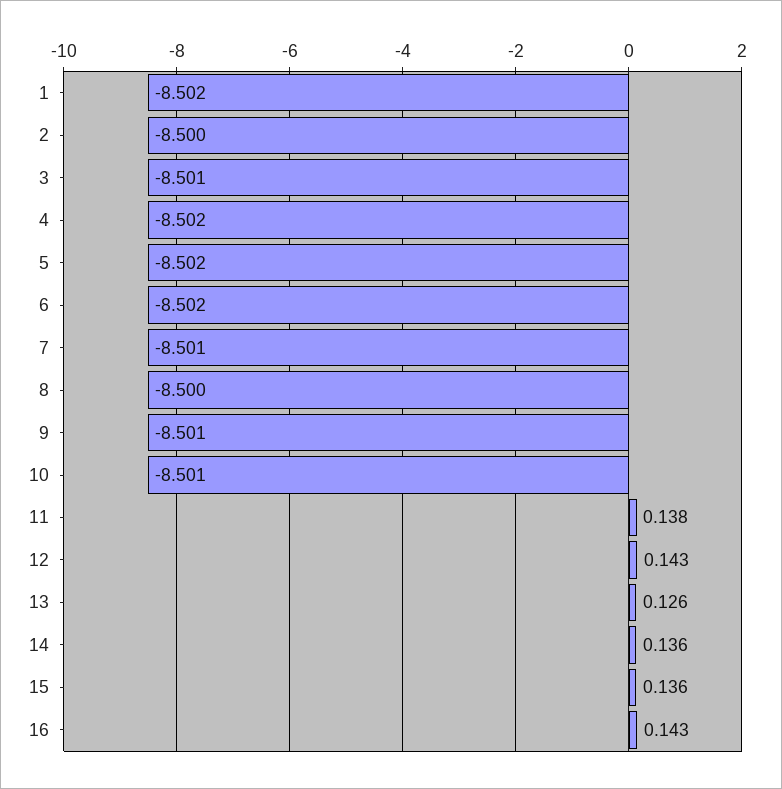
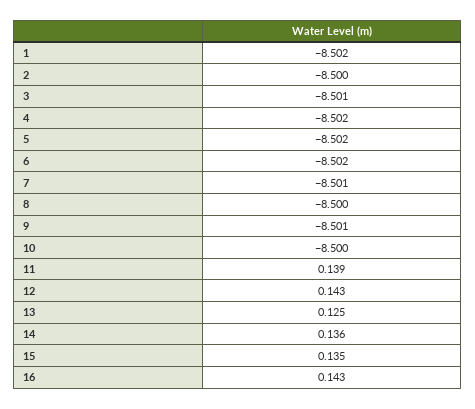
  {
    "1": -8.502,
    "2": -8.5,
    "3": -8.501,
    "4": -8.502,
    "5": -8.502,
    "6": -8.502,
    "7": -8.501,
    "8": -8.5,
    "9": -8.501,
-   "10": -8.501,
+   "10": -8.5,
-   "11": 0.138,
+   "11": 0.139,
    "12": 0.143,
-   "13": 0.126,
+   "13": 0.125,
    "14": 0.136,
-   "15": 0.136,
+   "15": 0.135,
    "16": 0.143
  }

